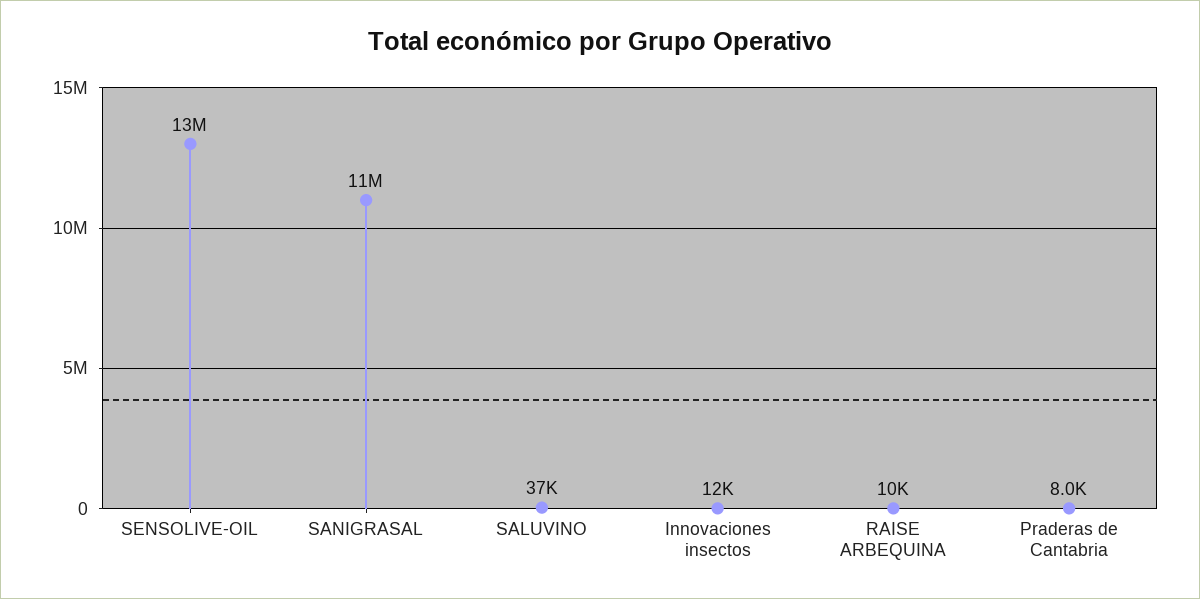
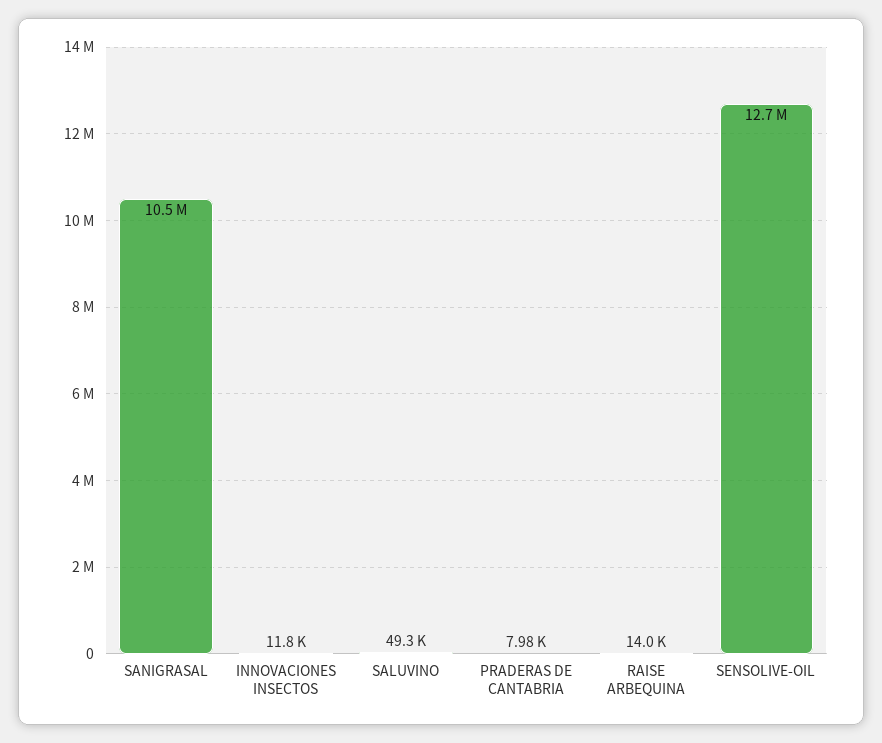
  {
    "SENSOLIVE-OIL": 12700000,
    "SANIGRASAL": 10500000,
-   "SALUVINO": 37000,
+   "SALUVINO": 49300,
    "Innovaciones insectos": 11800,
-   "RAISE ARBEQUINA": 10000,
+   "RAISE ARBEQUINA": 14000,
    "Praderas de Cantabria": 7980
  }

